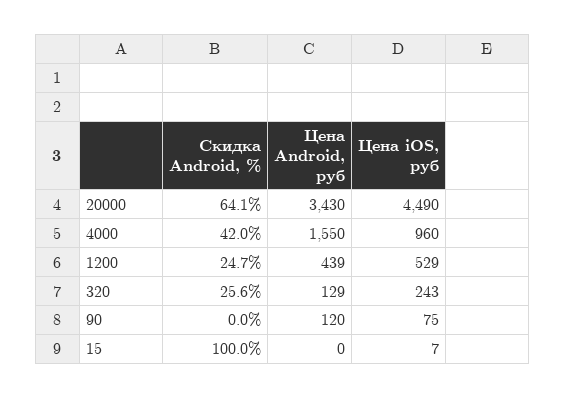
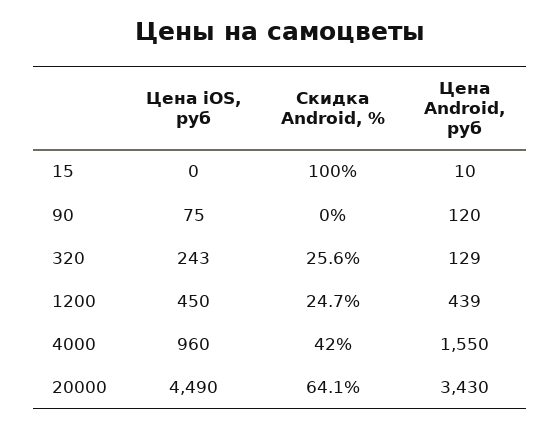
  {
    "Скидка Android, %": {
      "20000": 64.1,
      "4000": 42,
      "1200": 24.7,
      "320": 25.6,
      "90": 0,
      "15": 100
    },
    "Цена Android, руб": {
      "20000": 3430,
      "4000": 1550,
      "1200": 439,
      "320": 129,
      "90": 120,
-     "15": 0
+     "15": 10
    },
    "Цена iOS, руб": {
      "20000": 4490,
      "4000": 960,
-     "1200": 529,
+     "1200": 450,
      "320": 243,
      "90": 75,
-     "15": 7
+     "15": 0
    }
  }

